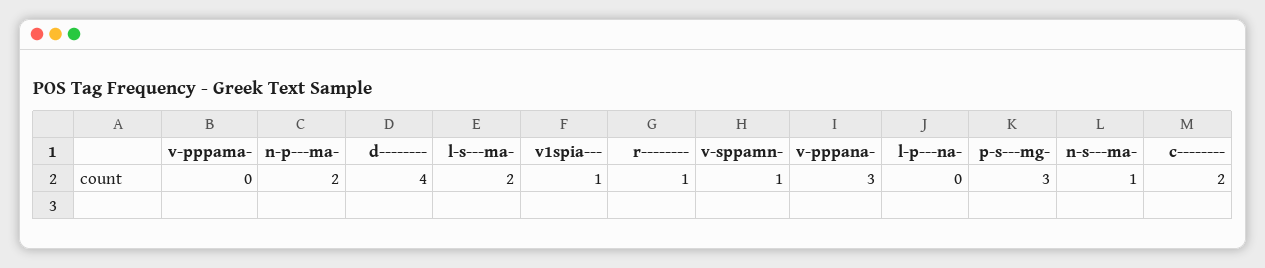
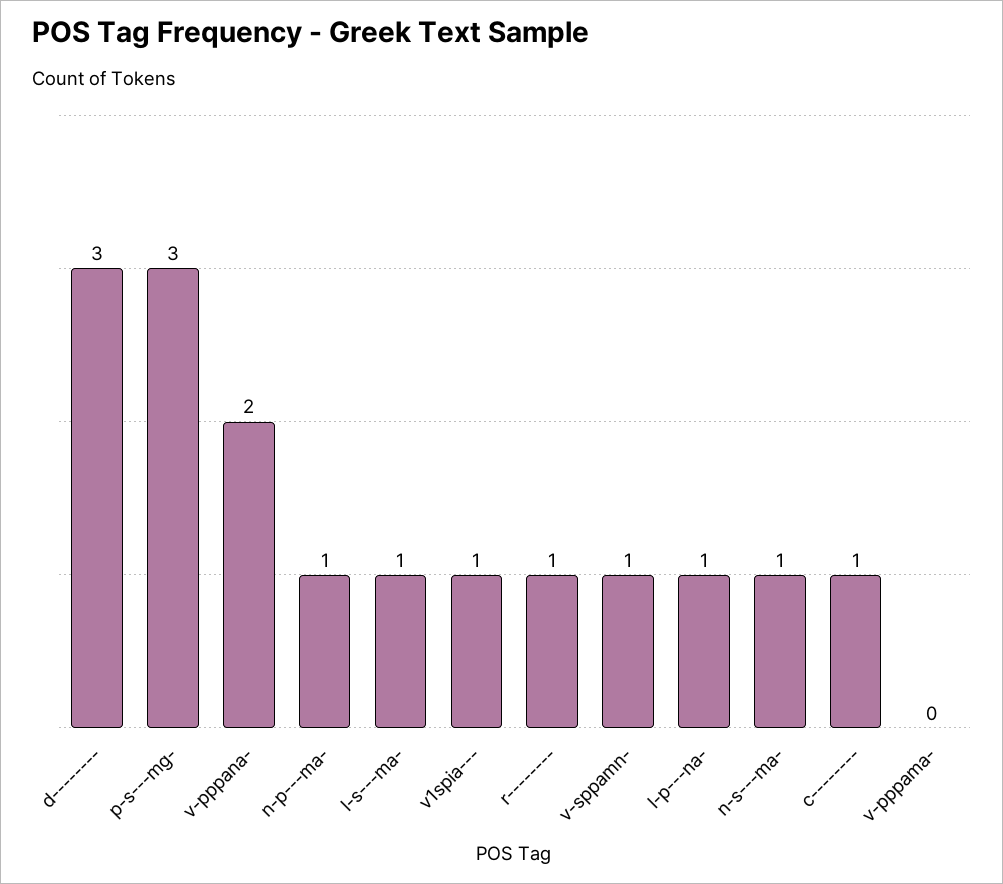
  {
    "v-pppama-": 0,
-   "n-p---ma-": 2,
+   "n-p---ma-": 1,
-   "d--------": 4,
+   "d--------": 3,
-   "l-s---ma-": 2,
+   "l-s---ma-": 1,
    "v1spia---": 1,
    "r--------": 1,
    "v-sppamn-": 1,
-   "v-pppana-": 3,
+   "v-pppana-": 2,
-   "l-p---na-": 0,
+   "l-p---na-": 1,
    "p-s---mg-": 3,
    "n-s---ma-": 1,
-   "c--------": 2
+   "c--------": 1
  }

